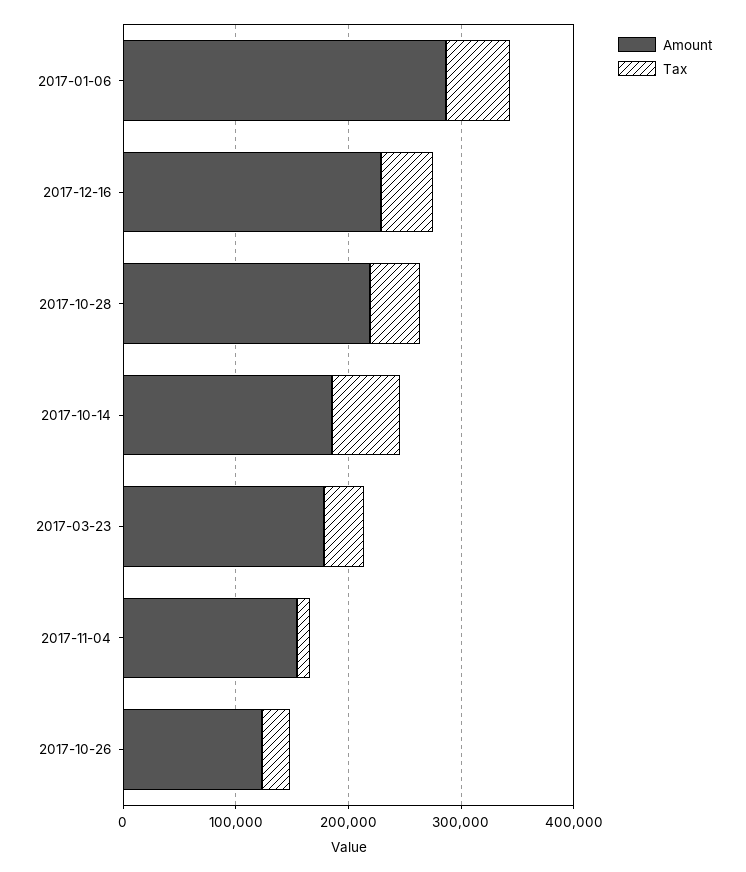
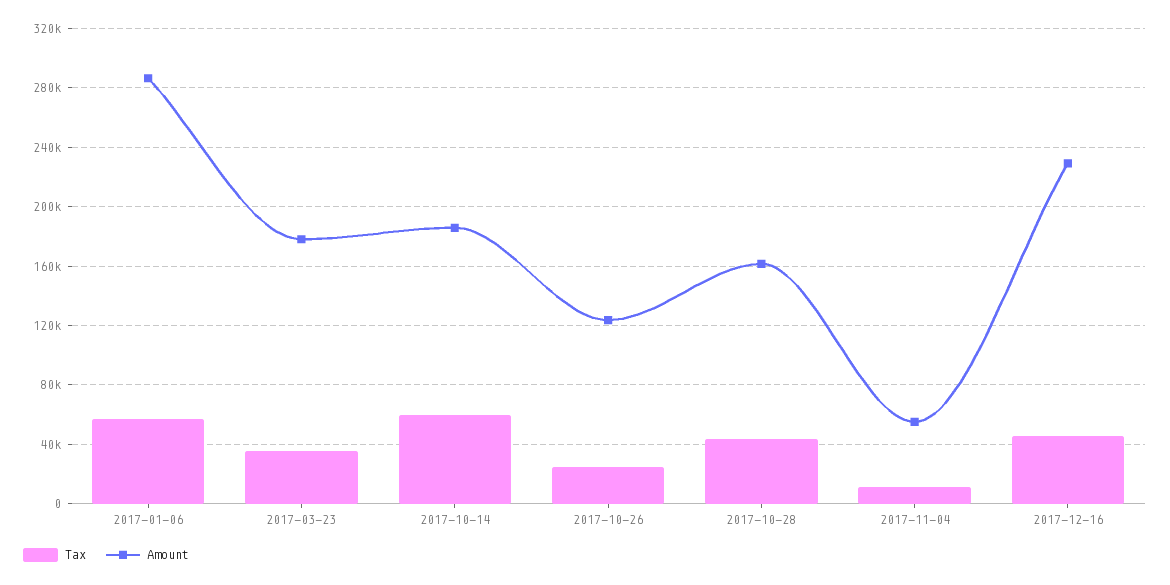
  {
    "Amount": {
      "2017-01-06": 285000,
      "2017-12-16": 230000,
-     "2017-10-28": 220000,
+     "2017-10-28": 160000,
      "2017-10-14": 185000,
      "2017-03-23": 180000,
-     "2017-11-04": 160000,
+     "2017-11-04": 55000,
      "2017-10-26": 125000
    },
    "Tax": {
      "2017-01-06": 55000,
      "2017-12-16": 45000,
      "2017-10-28": 45000,
      "2017-10-14": 60000,
      "2017-03-23": 35000,
      "2017-11-04": 10000,
      "2017-10-26": 25000
    }
  }

